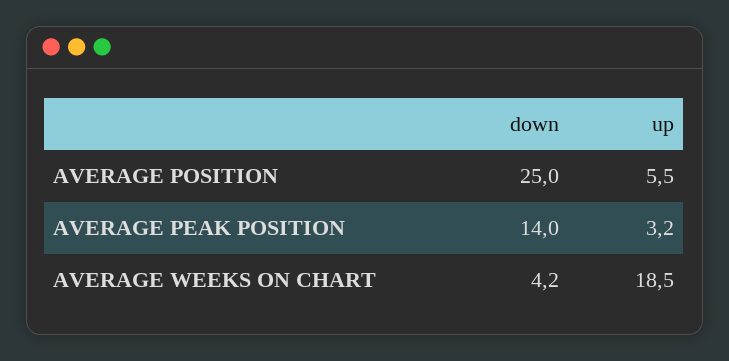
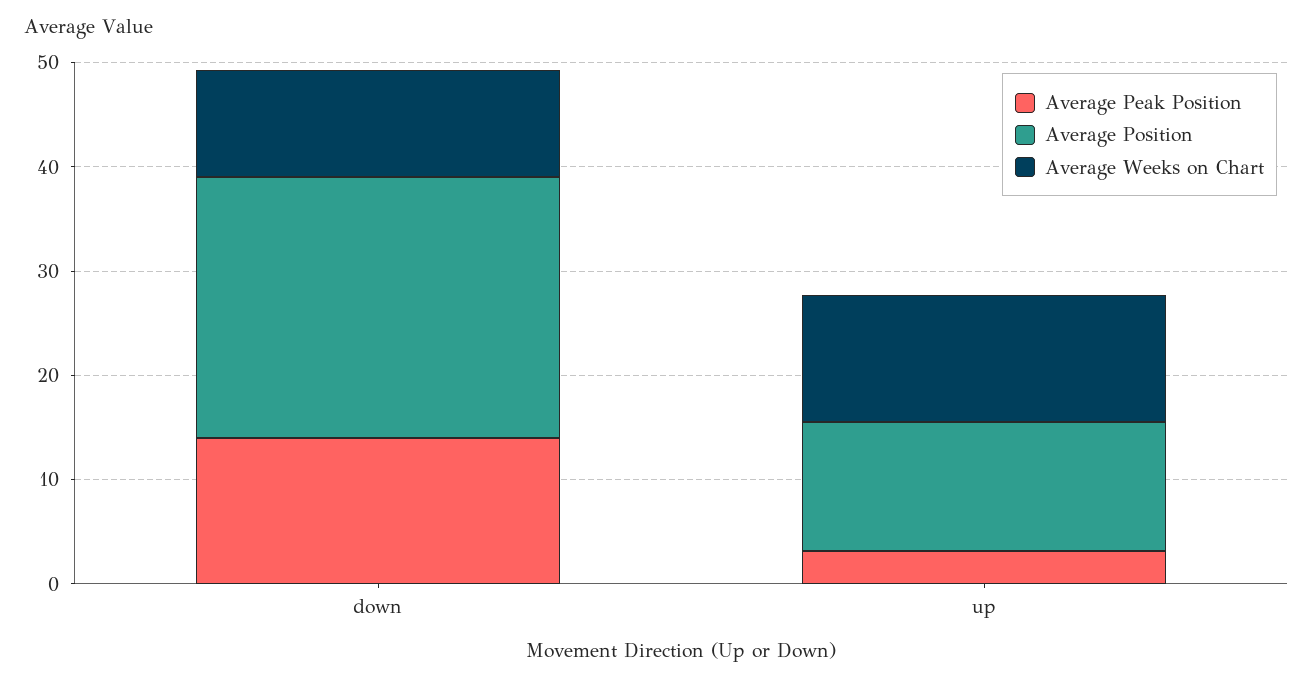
  {
    "AVERAGE POSITION": {
      "down": 25,
-     "up": 5.5
+     "up": 12
    },
    "AVERAGE PEAK POSITION": {
      "down": 14,
      "up": 3.2
    },
    "AVERAGE WEEKS ON CHART": {
-     "down": 4.2,
+     "down": 10,
-     "up": 18.5
+     "up": 12
    }
  }

